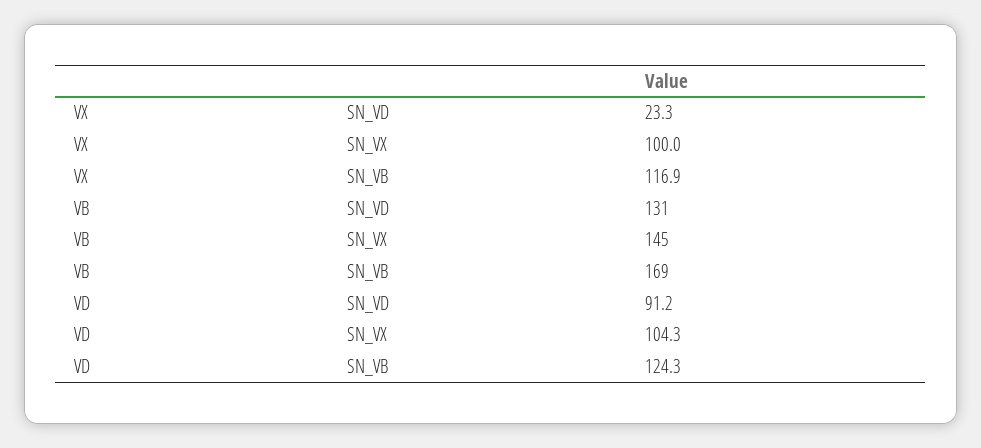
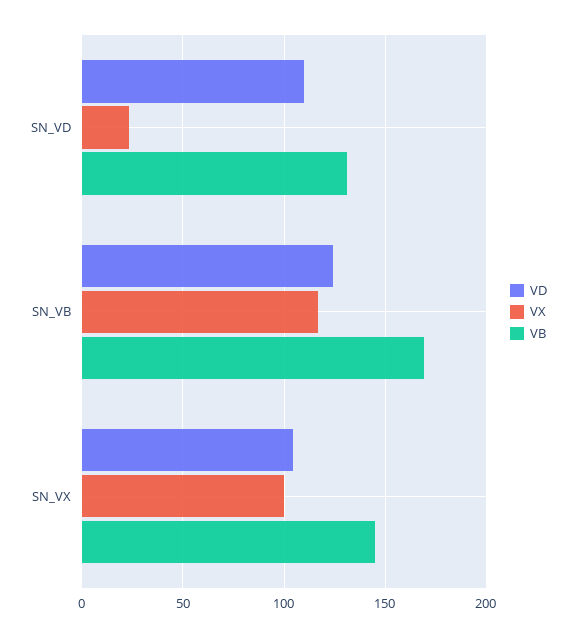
  {
    "VX": {
      "SN_VD": 23.3,
      "SN_VX": 100,
      "SN_VB": 116.9
    },
    "VB": {
      "SN_VD": 131,
      "SN_VX": 145,
      "SN_VB": 169
    },
    "VD": {
-     "SN_VD": 91.2,
+     "SN_VD": 110,
      "SN_VX": 104.3,
      "SN_VB": 124.3
    }
  }

